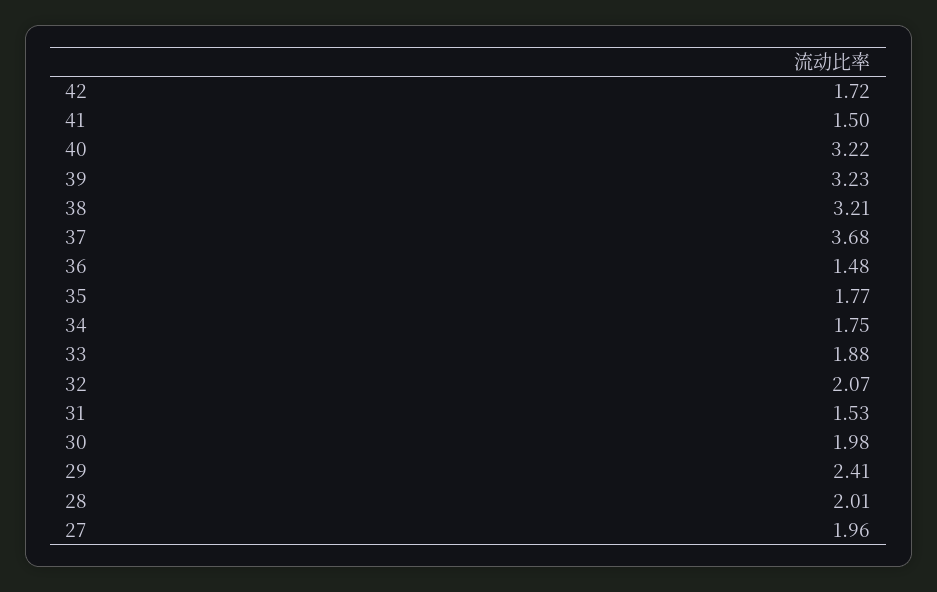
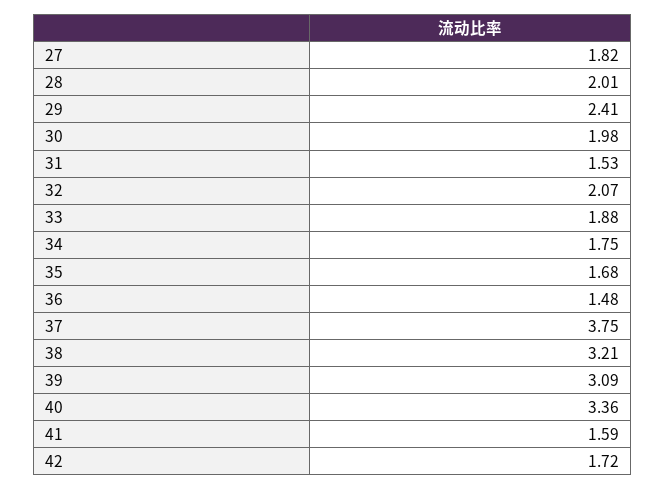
  {
    "42": 1.72,
-   "41": 1.5,
+   "41": 1.59,
-   "40": 3.22,
+   "40": 3.36,
-   "39": 3.23,
+   "39": 3.09,
    "38": 3.21,
-   "37": 3.68,
+   "37": 3.75,
    "36": 1.48,
-   "35": 1.77,
+   "35": 1.68,
    "34": 1.75,
    "33": 1.88,
    "32": 2.07,
    "31": 1.53,
    "30": 1.98,
    "29": 2.41,
    "28": 2.01,
-   "27": 1.96
+   "27": 1.82
  }

